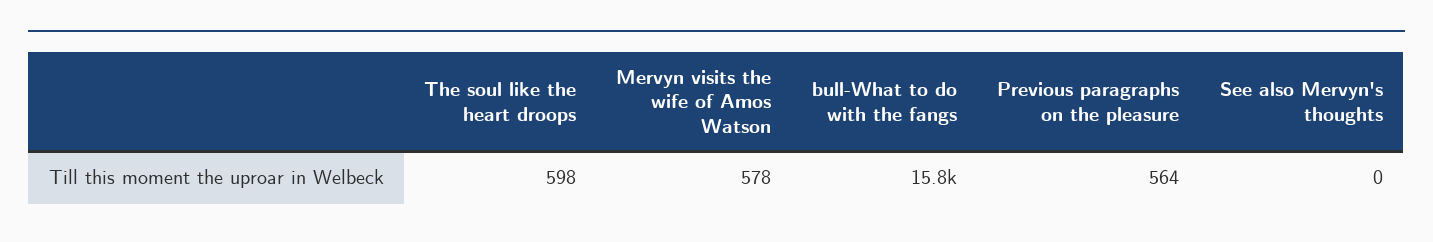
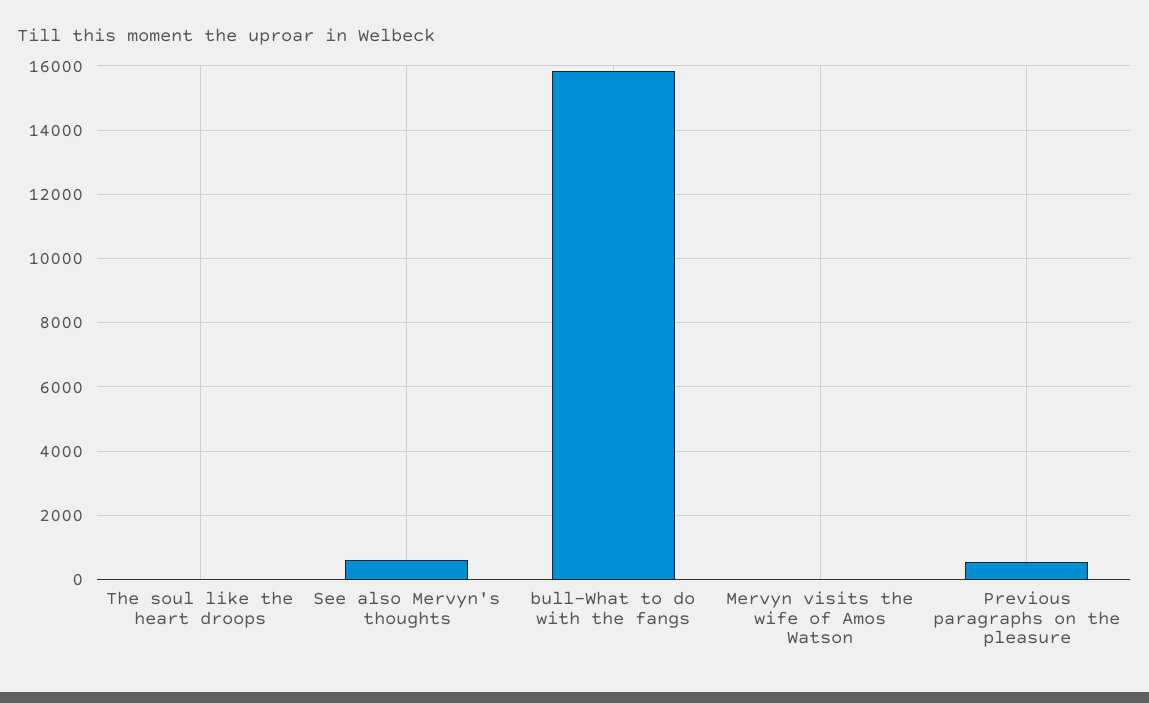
  {
-   "The soul like the heart droops": 598,
+   "The soul like the heart droops": 0,
-   "Mervyn visits the wife of Amos Watson": 578,
+   "Mervyn visits the wife of Amos Watson": 0,
    "bull-What to do with the fangs": 15800,
    "Previous paragraphs on the pleasure": 564,
-   "See also Mervyn's thoughts": 0
+   "See also Mervyn's thoughts": 600
  }

